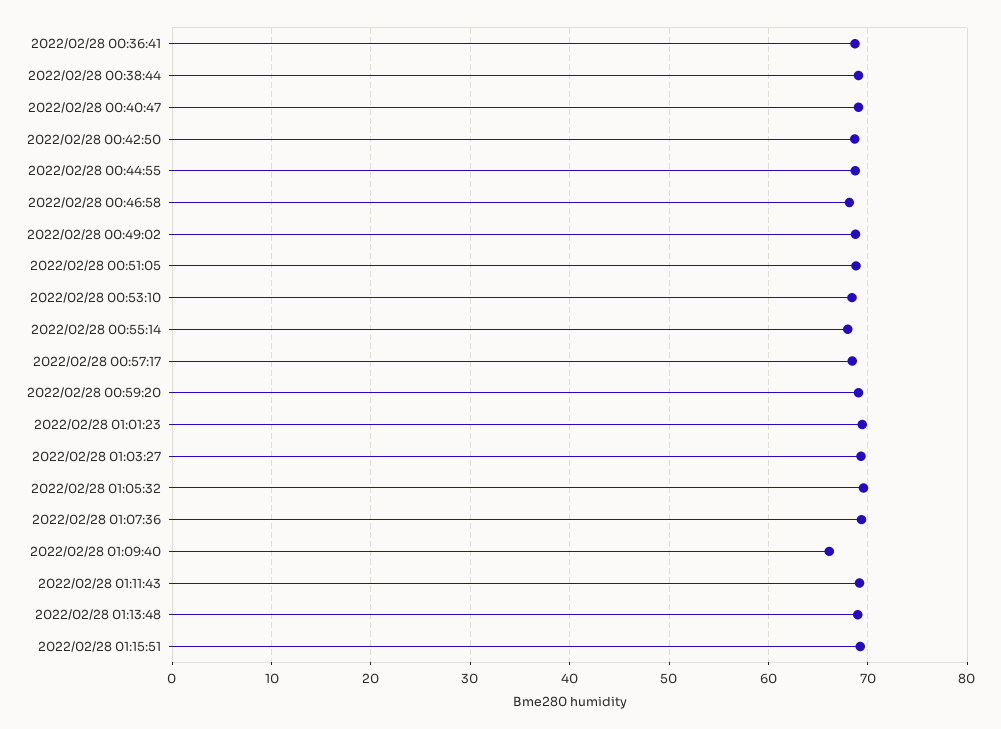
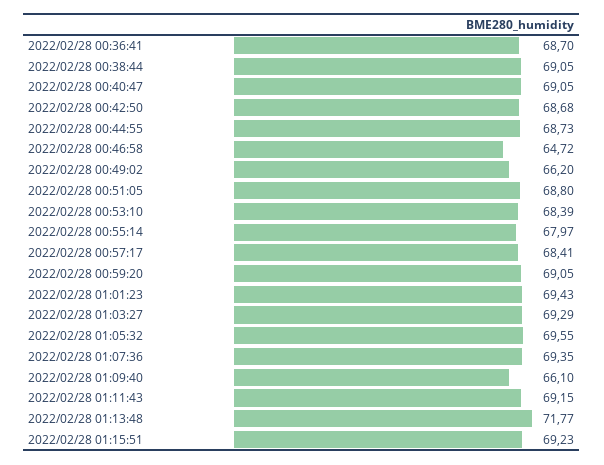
  {
    "2022/02/28 00:36:41": 68.7,
    "2022/02/28 00:38:44": 69.05,
    "2022/02/28 00:40:47": 69.05,
    "2022/02/28 00:42:50": 68.68,
    "2022/02/28 00:44:55": 68.73,
-   "2022/02/28 00:46:58": 68,
+   "2022/02/28 00:46:58": 64.72,
-   "2022/02/28 00:49:02": 69,
+   "2022/02/28 00:49:02": 66.2,
    "2022/02/28 00:51:05": 68.8,
    "2022/02/28 00:53:10": 68.39,
    "2022/02/28 00:55:14": 67.97,
    "2022/02/28 00:57:17": 68.41,
    "2022/02/28 00:59:20": 69.05,
    "2022/02/28 01:01:23": 69.43,
    "2022/02/28 01:03:27": 69.29,
    "2022/02/28 01:05:32": 69.55,
    "2022/02/28 01:07:36": 69.35,
    "2022/02/28 01:09:40": 66.1,
    "2022/02/28 01:11:43": 69.15,
-   "2022/02/28 01:13:48": 69,
+   "2022/02/28 01:13:48": 71.77,
    "2022/02/28 01:15:51": 69.23
  }

